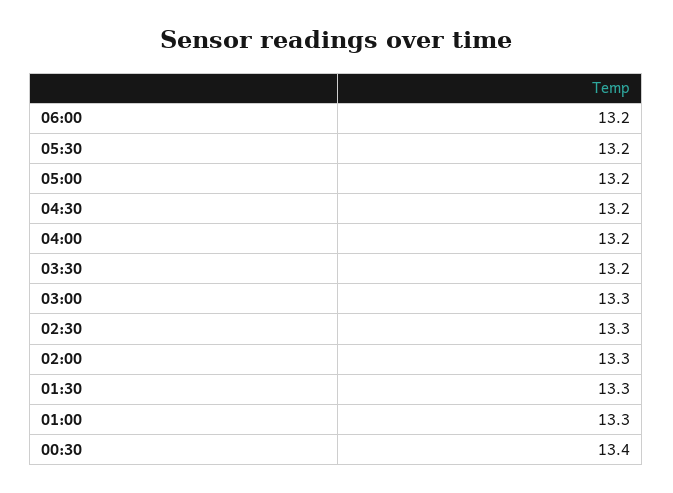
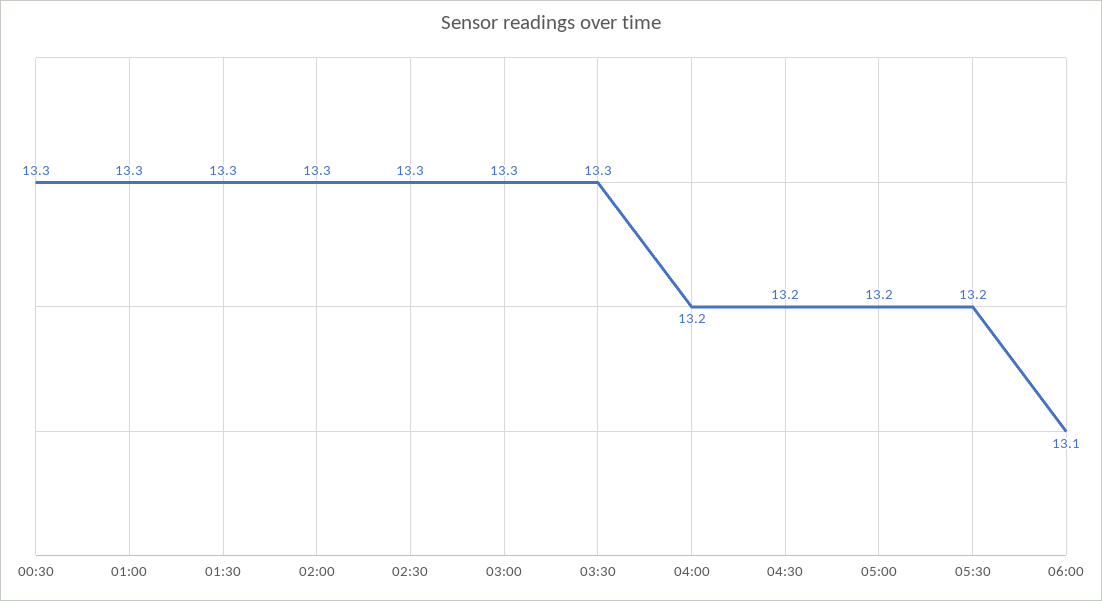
  {
-   "06:00": 13.2,
+   "06:00": 13.1,
    "05:30": 13.2,
    "05:00": 13.2,
    "04:30": 13.2,
    "04:00": 13.2,
-   "03:30": 13.2,
+   "03:30": 13.3,
    "03:00": 13.3,
    "02:30": 13.3,
    "02:00": 13.3,
    "01:30": 13.3,
    "01:00": 13.3,
-   "00:30": 13.4
+   "00:30": 13.3
  }

